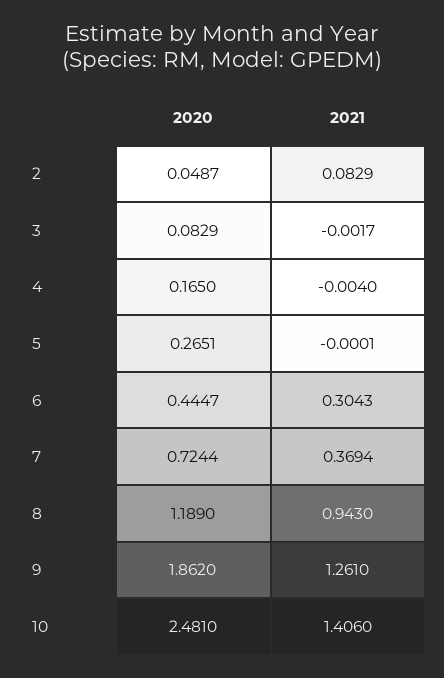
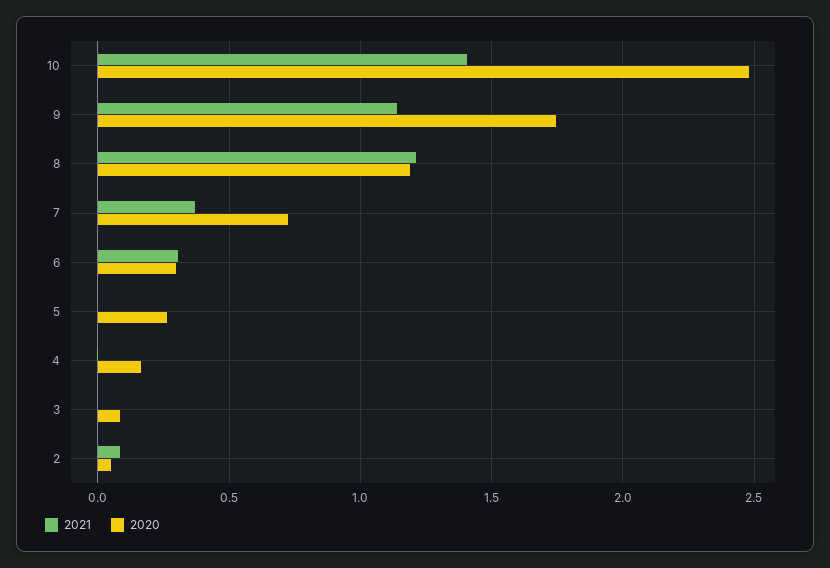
  {
    "2020": {
      "2": 0.0487,
      "3": 0.0829,
      "4": 0.165,
      "5": 0.2651,
-     "6": 0.4447,
+     "6": 0.3,
      "7": 0.7244,
      "8": 1.189,
-     "9": 1.862,
+     "9": 1.75,
      "10": 2.481
    },
    "2021": {
      "2": 0.0829,
      "3": -0.0017,
      "4": -0.004,
      "5": -0.0001,
      "6": 0.3043,
      "7": 0.3694,
-     "8": 0.943,
+     "8": 1.2,
-     "9": 1.261,
+     "9": 1.15,
      "10": 1.406
    }
  }

